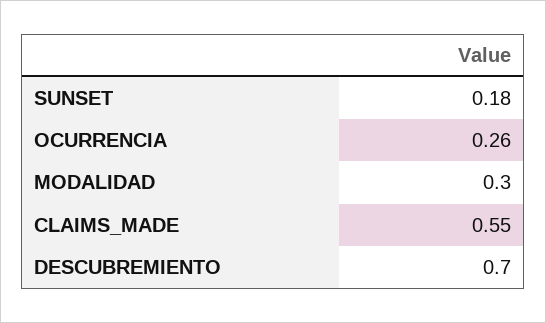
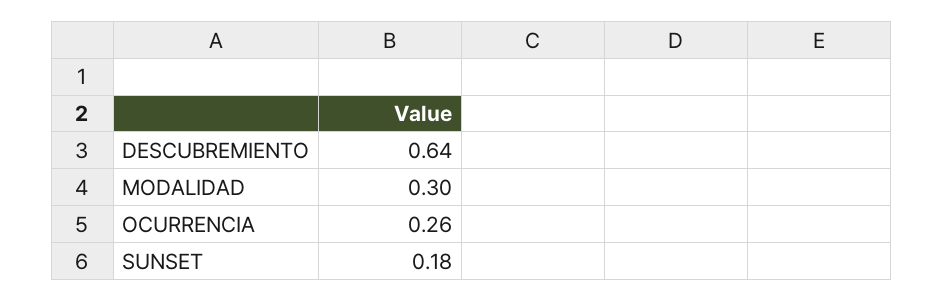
  {
    "SUNSET": 0.18,
    "OCURRENCIA": 0.26,
    "MODALIDAD": 0.3,
-   "CLAIMS_MADE": 0.55,
-   "DESCUBREMIENTO": 0.7
+   "DESCUBREMIENTO": 0.64
  }

